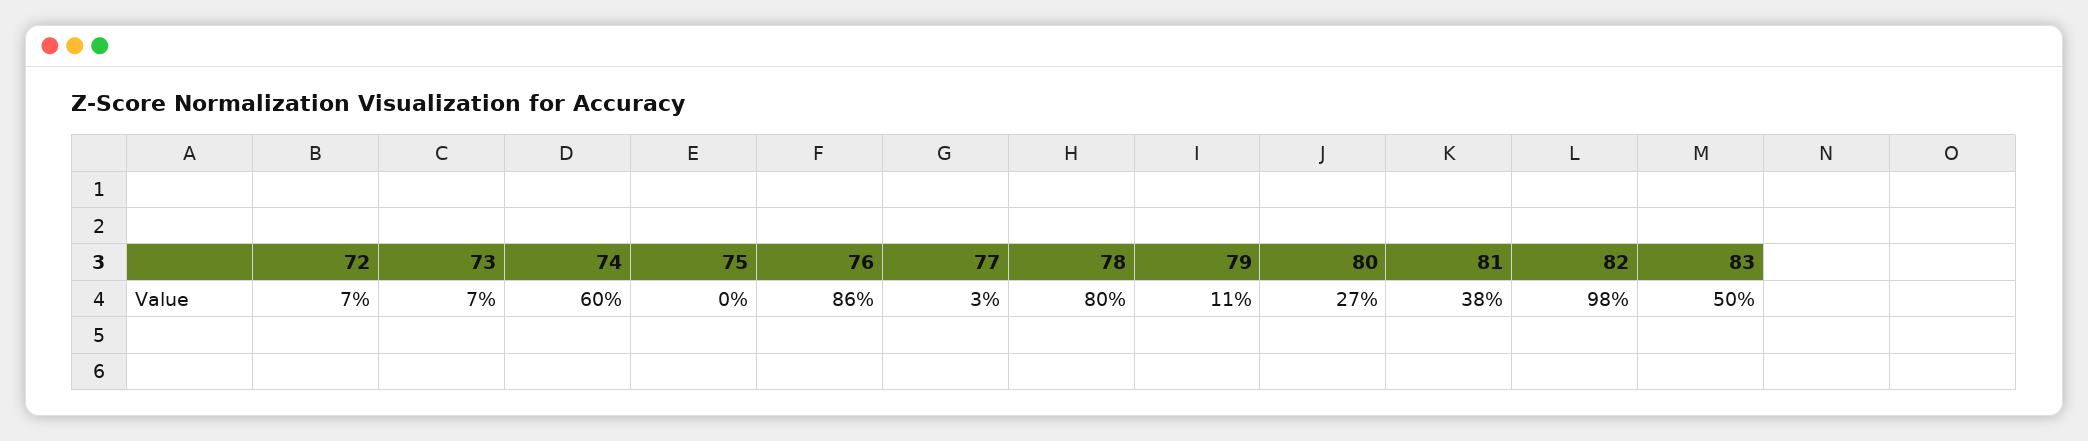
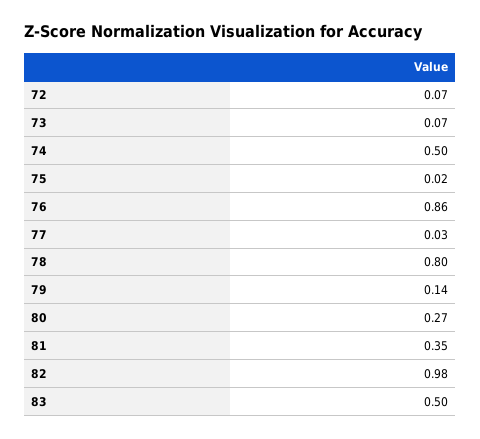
  {
    "72": 0.07,
    "73": 0.07,
-   "74": 0.6,
+   "74": 0.5,
-   "75": 0,
+   "75": 0.02,
    "76": 0.86,
    "77": 0.03,
    "78": 0.8,
-   "79": 0.11,
+   "79": 0.14,
    "80": 0.27,
-   "81": 0.38,
+   "81": 0.35,
    "82": 0.98,
    "83": 0.5
  }

